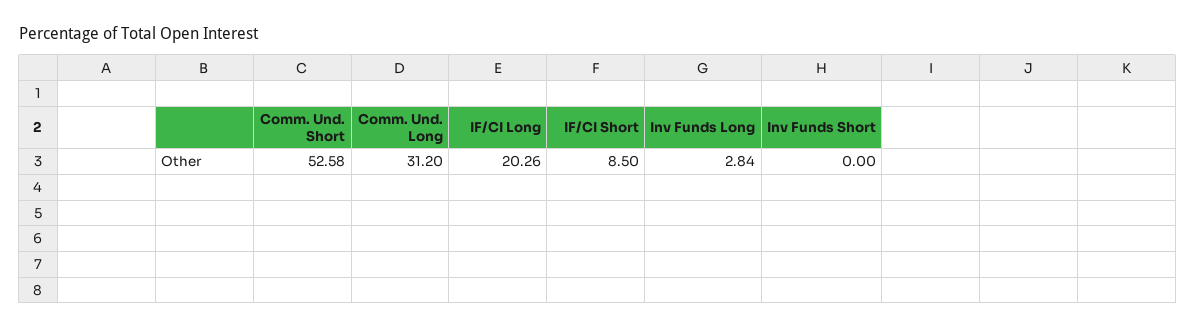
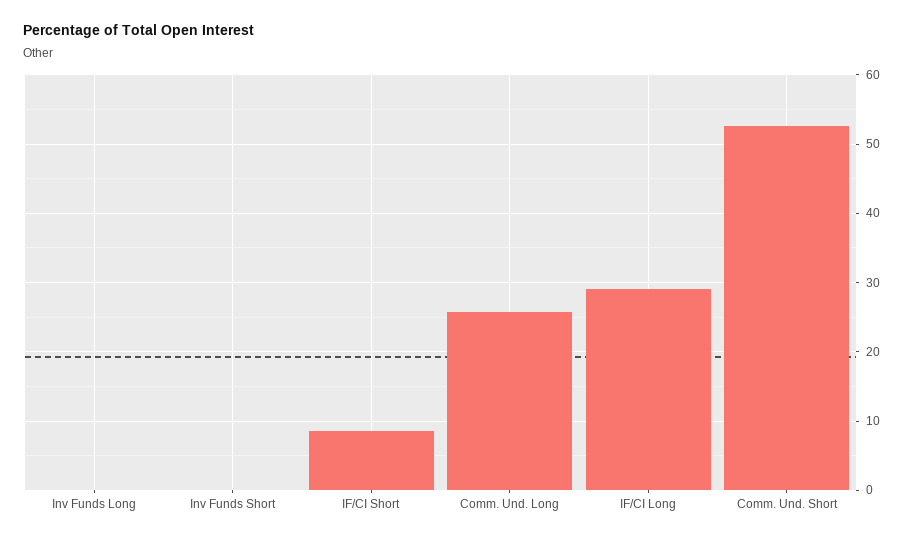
  {
    "Comm. Und. Short": 52.58,
-   "Comm. Und. Long": 31.2,
+   "Comm. Und. Long": 26,
-   "IF/CI Long": 20.26,
+   "IF/CI Long": 29,
    "IF/CI Short": 8.5,
-   "Inv Funds Long": 2.84,
+   "Inv Funds Long": 0,
    "Inv Funds Short": 0
  }

